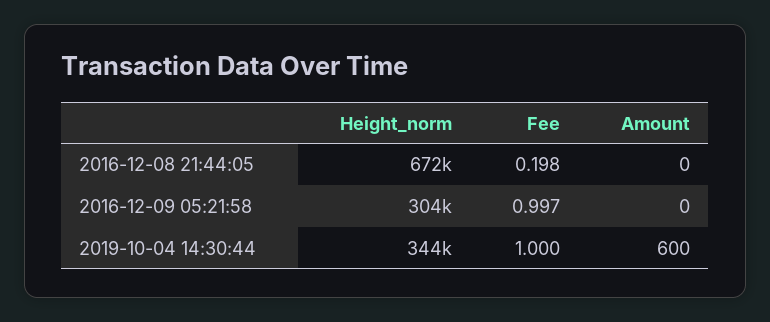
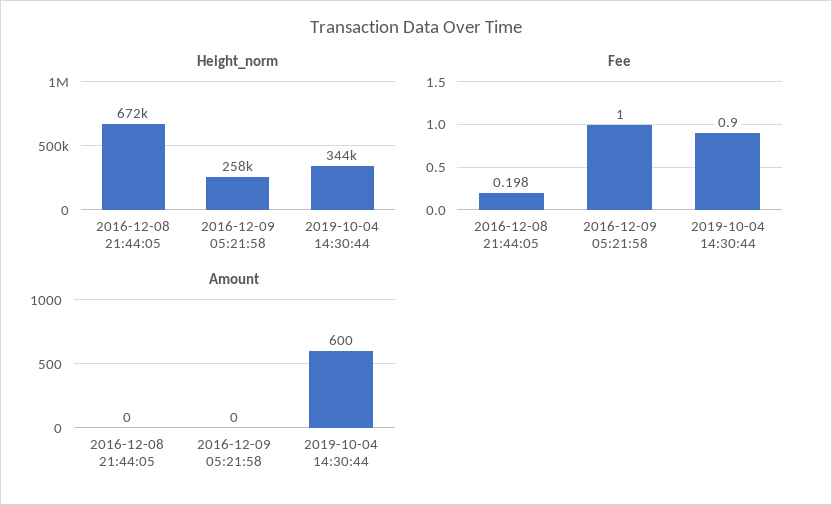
  {
    "Height_norm": {
      "2016-12-08 21:44:05": 672000,
-     "2016-12-09 05:21:58": 304000,
+     "2016-12-09 05:21:58": 258000,
      "2019-10-04 14:30:44": 344000
    },
    "Fee": {
      "2016-12-08 21:44:05": 0.198,
-     "2016-12-09 05:21:58": 0.997,
+     "2016-12-09 05:21:58": 1,
-     "2019-10-04 14:30:44": 1
+     "2019-10-04 14:30:44": 0.9
    },
    "Amount": {
      "2016-12-08 21:44:05": 0,
      "2016-12-09 05:21:58": 0,
      "2019-10-04 14:30:44": 600
    }
  }

